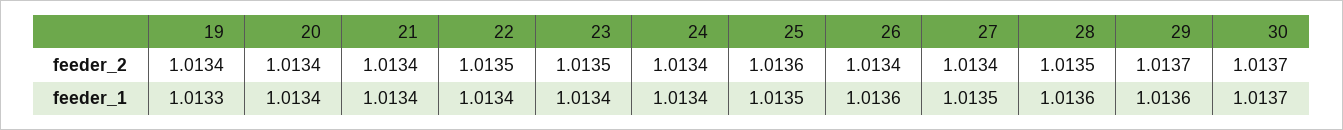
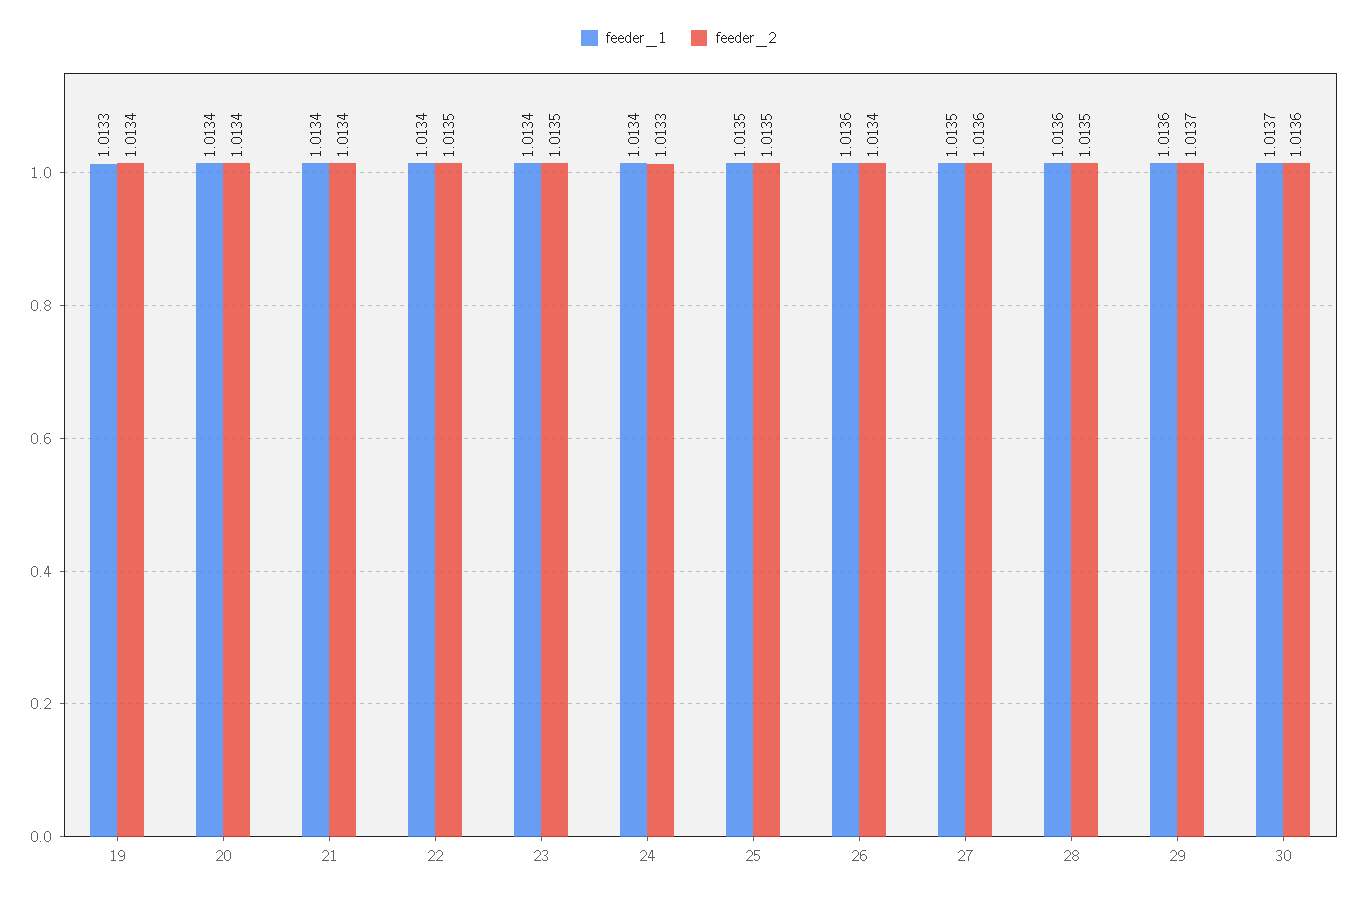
  {
    "feeder_2": {
      "19": 1.0134,
      "20": 1.0134,
      "21": 1.0134,
      "22": 1.0135,
      "23": 1.0135,
-     "24": 1.0134,
+     "24": 1.0133,
-     "25": 1.0136,
+     "25": 1.0135,
      "26": 1.0134,
-     "27": 1.0134,
+     "27": 1.0136,
      "28": 1.0135,
      "29": 1.0137,
-     "30": 1.0137
+     "30": 1.0136
    },
    "feeder_1": {
      "19": 1.0133,
      "20": 1.0134,
      "21": 1.0134,
      "22": 1.0134,
      "23": 1.0134,
      "24": 1.0134,
      "25": 1.0135,
      "26": 1.0136,
      "27": 1.0135,
      "28": 1.0136,
      "29": 1.0136,
      "30": 1.0137
    }
  }

